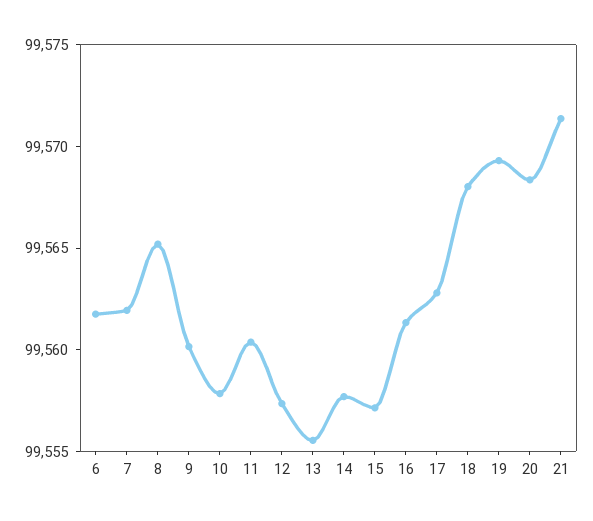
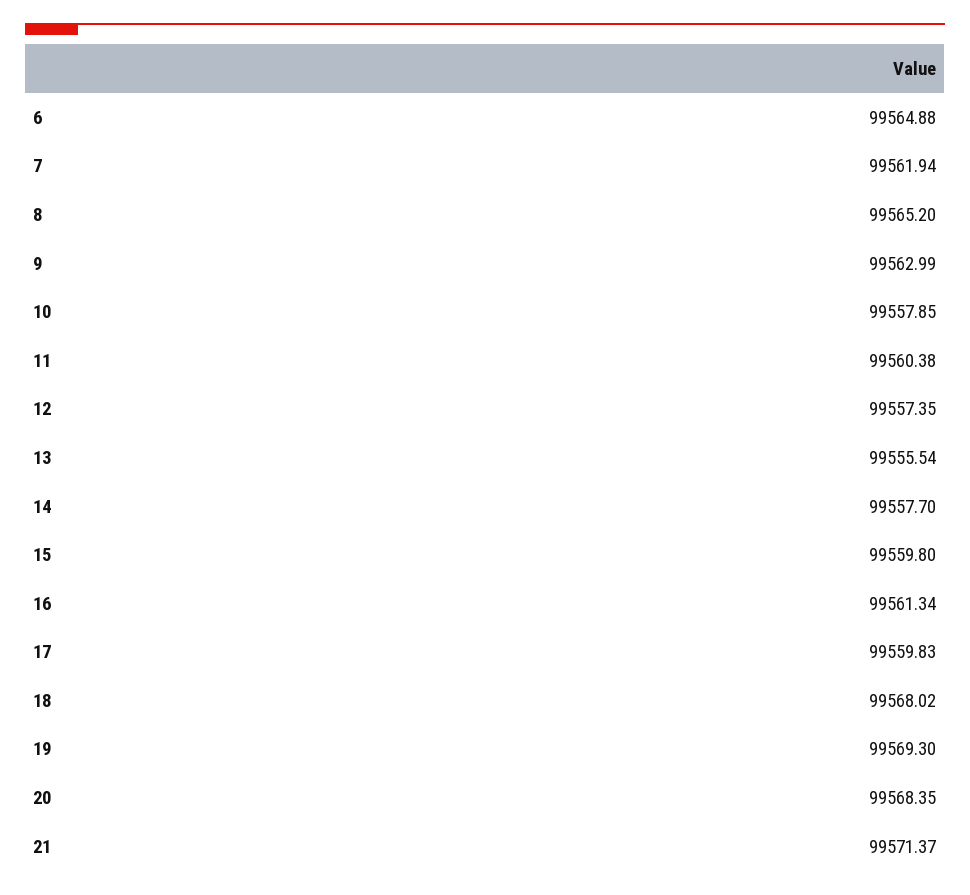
  {
-   "6": 99562,
+   "6": 99564.88,
    "7": 99561.94,
    "8": 99565.2,
-   "9": 99560,
+   "9": 99562.99,
    "10": 99557.85,
    "11": 99560.38,
    "12": 99557.35,
    "13": 99555.54,
    "14": 99557.7,
-   "15": 99557,
+   "15": 99559.8,
    "16": 99561.34,
-   "17": 99563,
+   "17": 99559.83,
    "18": 99568.02,
    "19": 99569.3,
    "20": 99568.35,
    "21": 99571.37
  }

